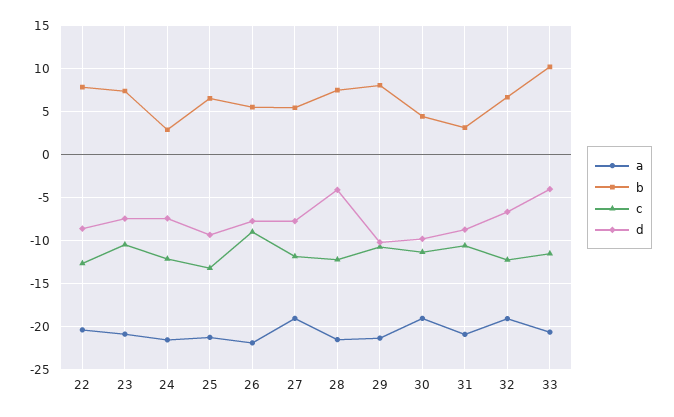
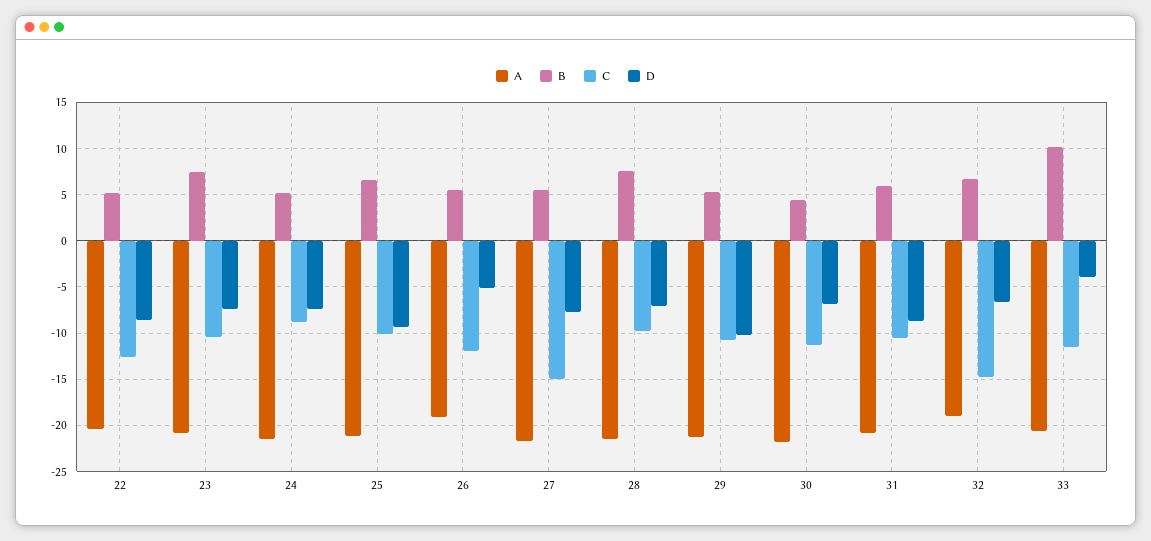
  {
    "a": {
      "22": -20,
      "23": -21,
      "24": -22,
      "25": -21,
-     "26": -22,
+     "26": -19,
-     "27": -19,
+     "27": -22,
      "28": -21,
      "29": -21,
-     "30": -19,
+     "30": -22,
      "31": -21,
      "32": -19,
      "33": -21
    },
    "b": {
-     "22": 8,
+     "22": 5,
      "23": 7,
-     "24": 3,
+     "24": 5,
      "25": 7,
      "26": 6,
      "27": 5,
      "28": 8,
-     "29": 8,
+     "29": 5,
      "30": 4,
-     "31": 3,
+     "31": 6,
      "32": 7,
      "33": 10
    },
    "c": {
      "22": -13,
      "23": -10,
-     "24": -12,
+     "24": -9,
-     "25": -13,
+     "25": -10,
-     "26": -9,
+     "26": -12,
-     "27": -12,
+     "27": -15,
-     "28": -12,
+     "28": -10,
      "29": -11,
      "30": -11,
      "31": -11,
-     "32": -12,
+     "32": -15,
      "33": -11
    },
    "d": {
      "22": -9,
      "23": -7,
      "24": -7,
      "25": -9,
-     "26": -8,
+     "26": -5,
      "27": -8,
-     "28": -4,
+     "28": -7,
      "29": -10,
-     "30": -10,
+     "30": -7,
      "31": -9,
      "32": -7,
      "33": -4
    }
  }

